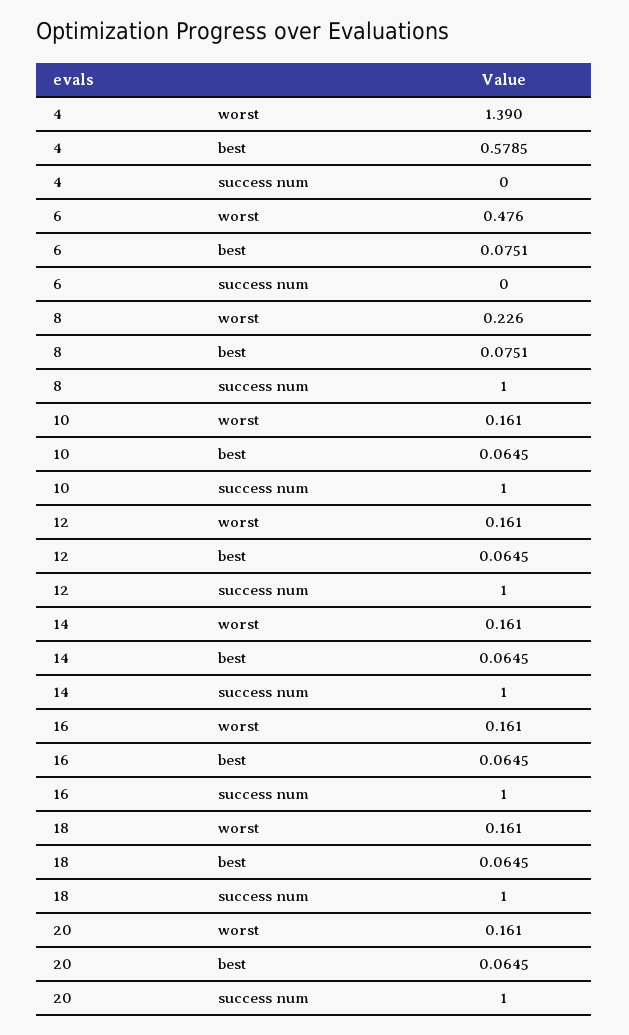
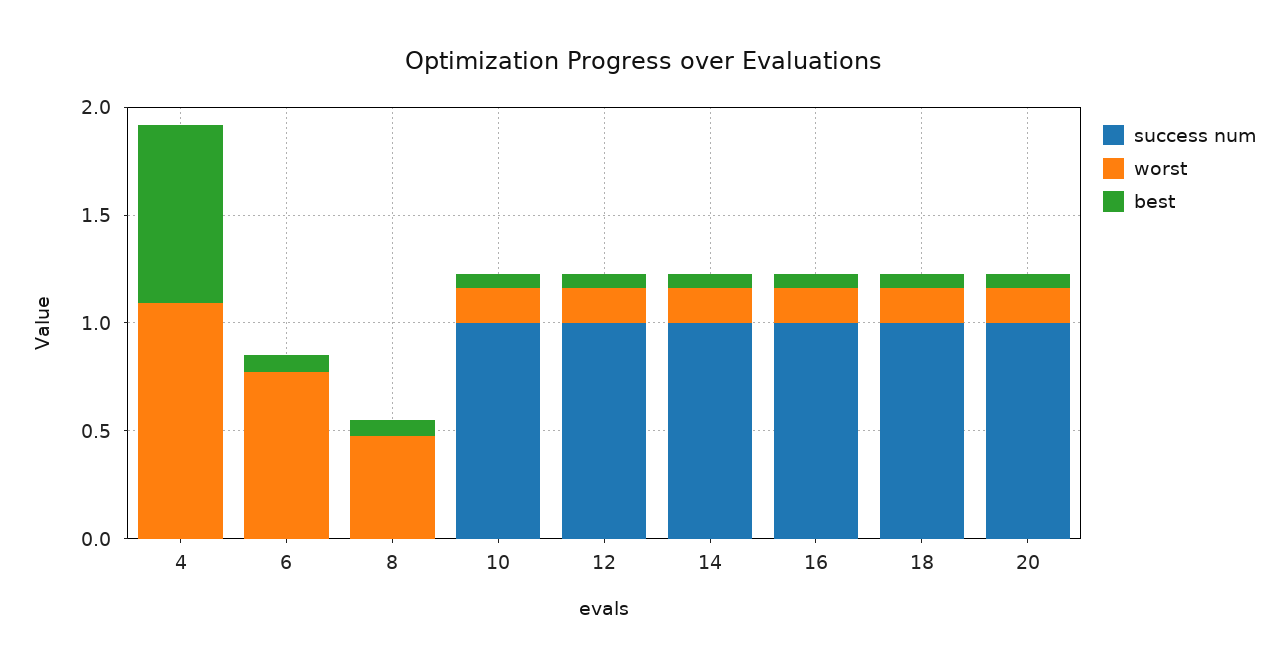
  {
    "worst": {
-     "4": 1.39,
+     "4": 1.1,
-     "6": 0.476,
+     "6": 0.8,
-     "8": 0.226,
+     "8": 0.5,
      "10": 0.161,
      "12": 0.161,
      "14": 0.161,
      "16": 0.161,
      "18": 0.161,
      "20": 0.161
    },
    "best": {
-     "4": 0.5785,
+     "4": 0.8,
      "6": 0.0751,
      "8": 0.0751,
      "10": 0.0645,
      "12": 0.0645,
      "14": 0.0645,
      "16": 0.0645,
      "18": 0.0645,
      "20": 0.0645
    },
    "success num": {
      "4": 0,
      "6": 0,
-     "8": 1,
+     "8": 0,
      "10": 1,
      "12": 1,
      "14": 1,
      "16": 1,
      "18": 1,
      "20": 1
    }
  }

